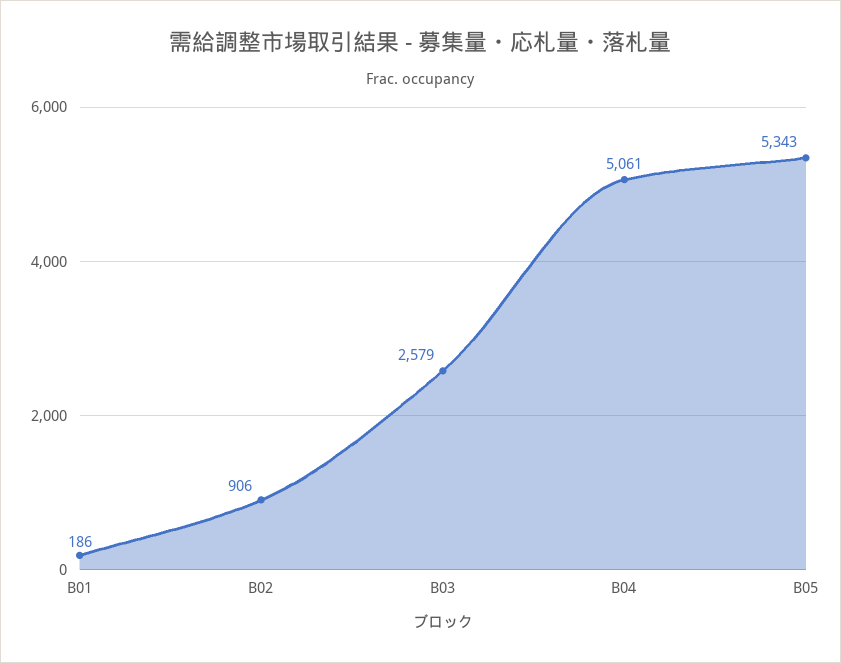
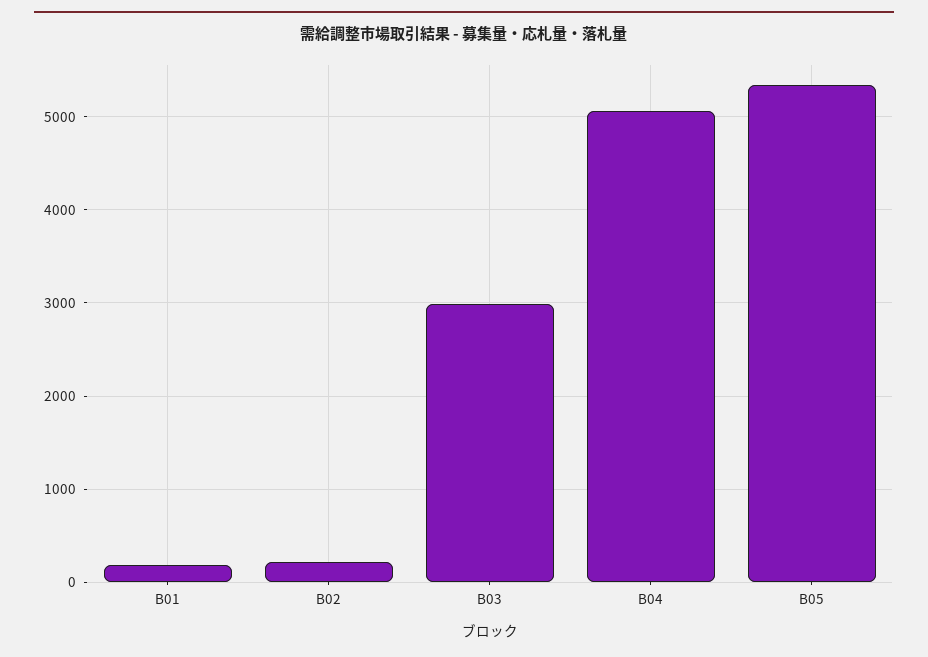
  {
    "B01": 186,
-   "B02": 906,
+   "B02": 200,
-   "B03": 2579,
+   "B03": 3000,
    "B04": 5061,
    "B05": 5343
  }

